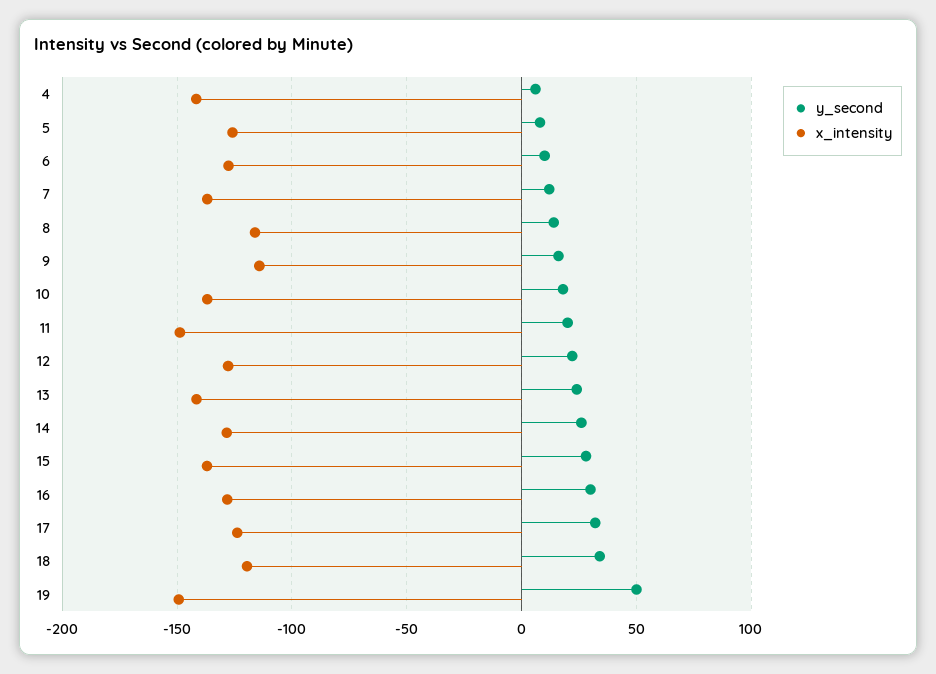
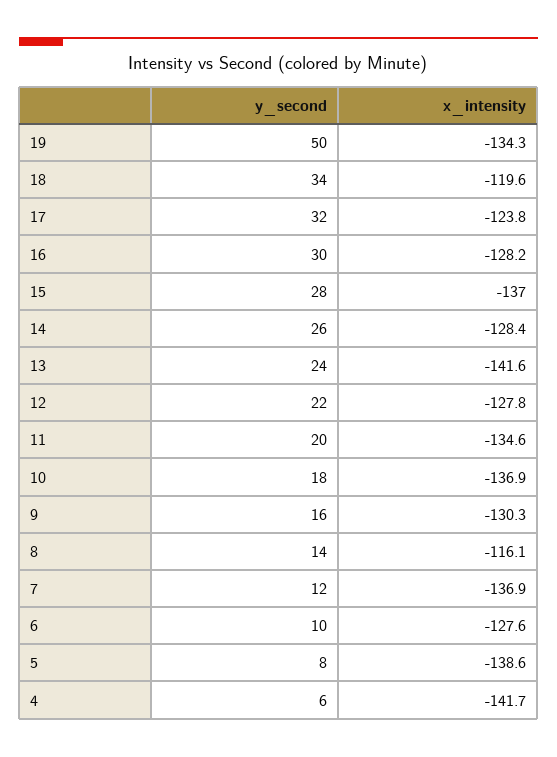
  {
    "y_second": {
      "4": 6,
      "5": 8,
      "6": 10,
      "7": 12,
      "8": 14,
      "9": 16,
      "10": 18,
      "11": 20,
      "12": 22,
      "13": 24,
      "14": 26,
      "15": 28,
      "16": 30,
      "17": 32,
      "18": 34,
      "19": 50
    },
    "x_intensity": {
      "4": -141.7,
-     "5": -125,
+     "5": -138.6,
      "6": -127.6,
      "7": -136.9,
      "8": -116.1,
-     "9": -115,
+     "9": -130.3,
      "10": -136.9,
-     "11": -150,
+     "11": -134.6,
      "12": -127.8,
      "13": -141.6,
      "14": -128.4,
      "15": -137,
      "16": -128.2,
      "17": -123.8,
      "18": -119.6,
-     "19": -150
+     "19": -134.3
    }
  }

